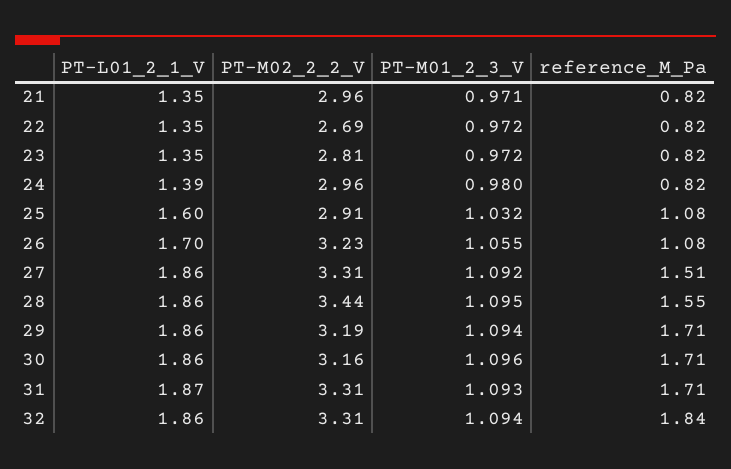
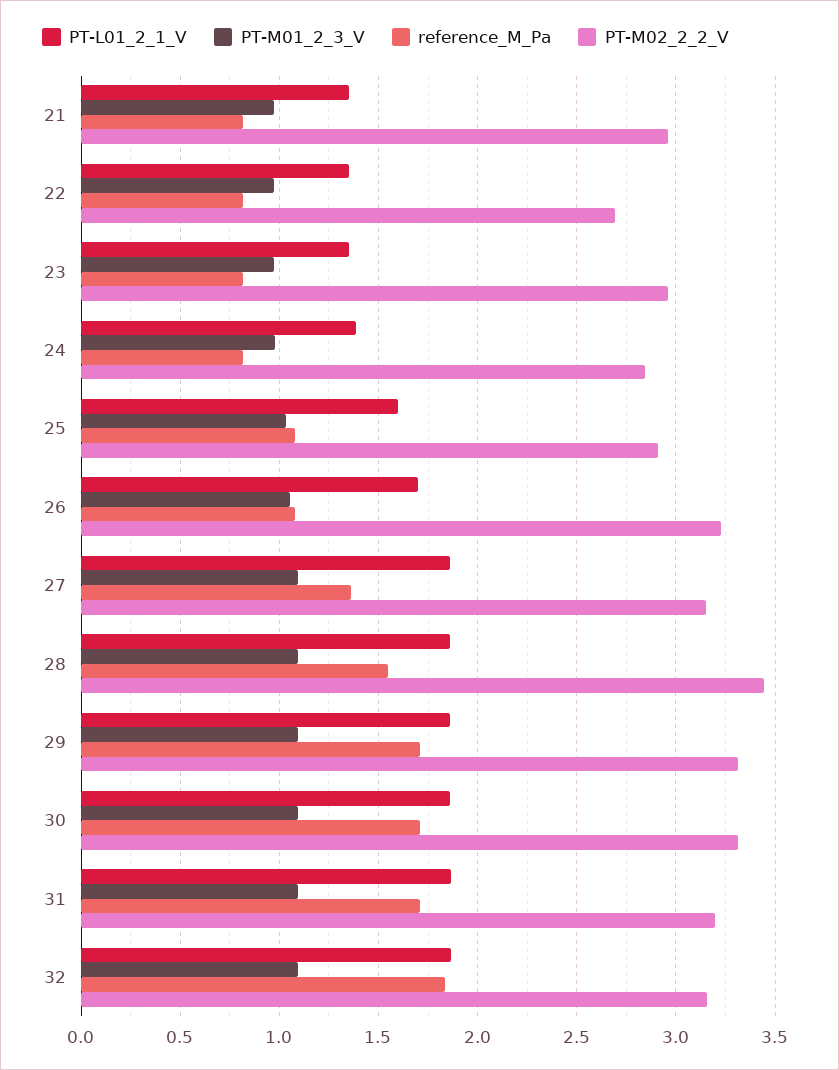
  {
    "PT-L01_2_1_V": {
      "21": 1.35,
      "22": 1.35,
      "23": 1.35,
      "24": 1.39,
      "25": 1.6,
      "26": 1.7,
      "27": 1.86,
      "28": 1.86,
      "29": 1.86,
      "30": 1.86,
      "31": 1.87,
      "32": 1.86
    },
    "PT-M02_2_2_V": {
      "21": 2.96,
      "22": 2.69,
-     "23": 2.81,
+     "23": 2.95,
-     "24": 2.96,
+     "24": 2.85,
      "25": 2.91,
      "26": 3.23,
-     "27": 3.31,
+     "27": 3.15,
      "28": 3.44,
-     "29": 3.19,
+     "29": 3.3,
-     "30": 3.16,
+     "30": 3.3,
-     "31": 3.31,
+     "31": 3.2,
-     "32": 3.31
+     "32": 3.15
    },
    "PT-M01_2_3_V": {
      "21": 0.971,
      "22": 0.972,
      "23": 0.972,
      "24": 0.98,
      "25": 1.032,
      "26": 1.055,
      "27": 1.092,
      "28": 1.095,
      "29": 1.094,
      "30": 1.096,
      "31": 1.093,
      "32": 1.094
    },
    "reference_M_Pa": {
      "21": 0.82,
      "22": 0.82,
      "23": 0.82,
      "24": 0.82,
      "25": 1.08,
      "26": 1.08,
-     "27": 1.51,
+     "27": 1.35,
      "28": 1.55,
      "29": 1.71,
      "30": 1.71,
      "31": 1.71,
      "32": 1.84
    }
  }

